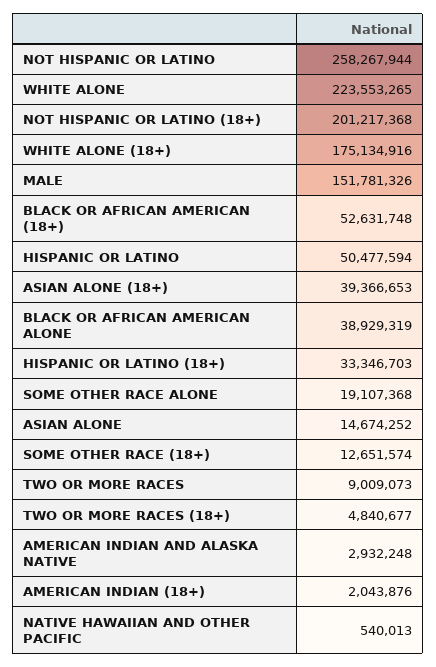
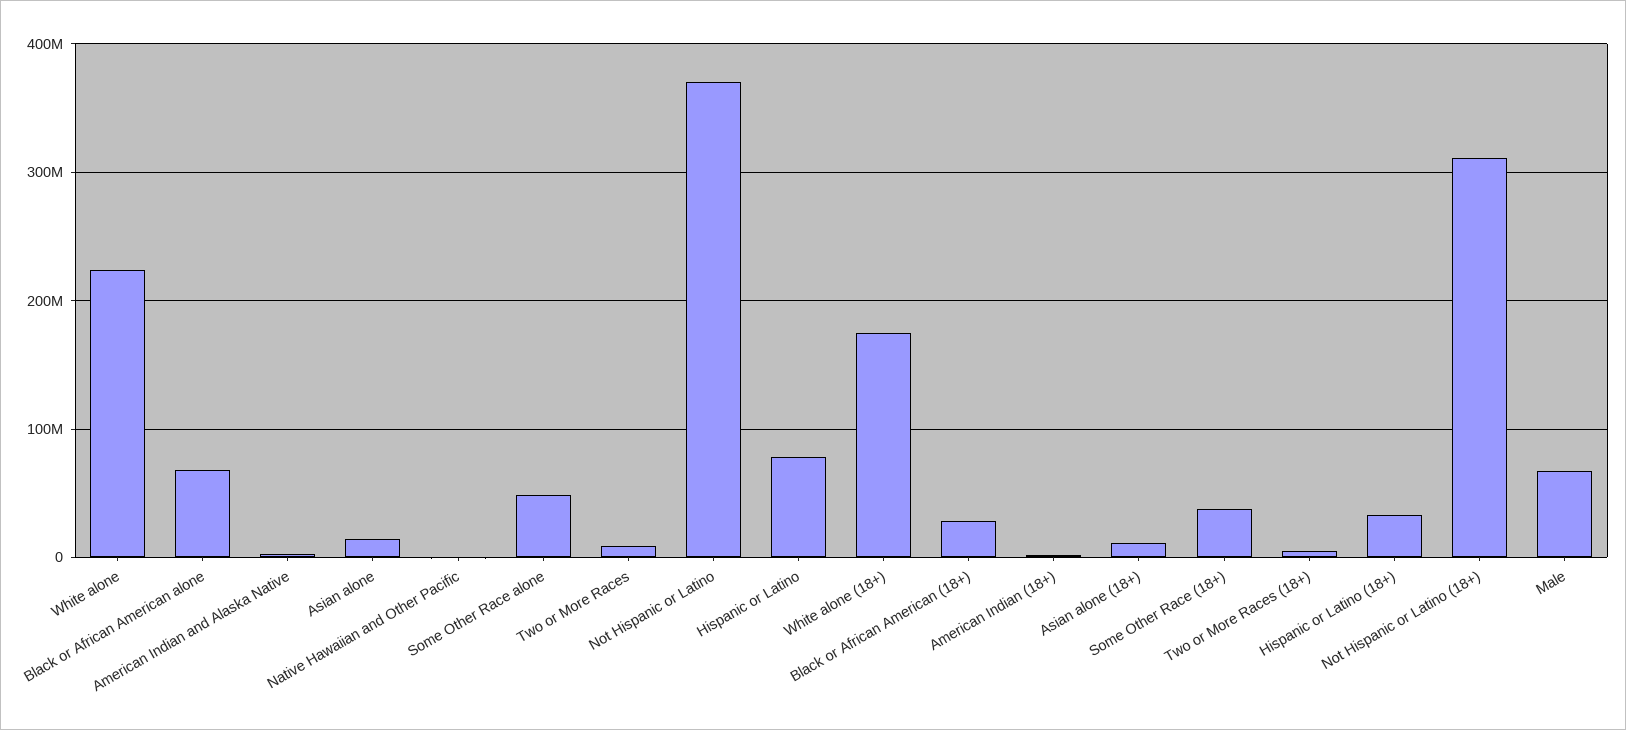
  {
-   "NOT HISPANIC OR LATINO": 258267944,
+   "NOT HISPANIC OR LATINO": 370000000,
    "WHITE ALONE": 223553265,
-   "NOT HISPANIC OR LATINO (18+)": 201217368,
+   "NOT HISPANIC OR LATINO (18+)": 310000000,
    "WHITE ALONE (18+)": 175134916,
-   "MALE": 151781326,
+   "MALE": 70000000,
-   "BLACK OR AFRICAN AMERICAN (18+)": 52631748,
+   "BLACK OR AFRICAN AMERICAN (18+)": 30000000,
-   "HISPANIC OR LATINO": 50477594,
+   "HISPANIC OR LATINO": 80000000,
-   "ASIAN ALONE (18+)": 39366653,
+   "ASIAN ALONE (18+)": 10000000,
-   "BLACK OR AFRICAN AMERICAN ALONE": 38929319,
+   "BLACK OR AFRICAN AMERICAN ALONE": 70000000,
    "HISPANIC OR LATINO (18+)": 33346703,
-   "SOME OTHER RACE ALONE": 19107368,
+   "SOME OTHER RACE ALONE": 50000000,
    "ASIAN ALONE": 14674252,
-   "SOME OTHER RACE (18+)": 12651574,
+   "SOME OTHER RACE (18+)": 40000000,
    "TWO OR MORE RACES": 9009073,
    "TWO OR MORE RACES (18+)": 4840677,
    "AMERICAN INDIAN AND ALASKA NATIVE": 2932248,
    "AMERICAN INDIAN (18+)": 2043876,
    "NATIVE HAWAIIAN AND OTHER PACIFIC": 540013
  }

